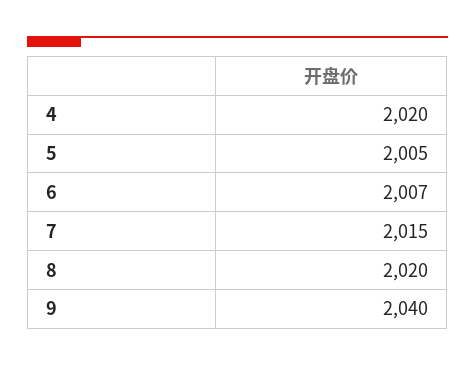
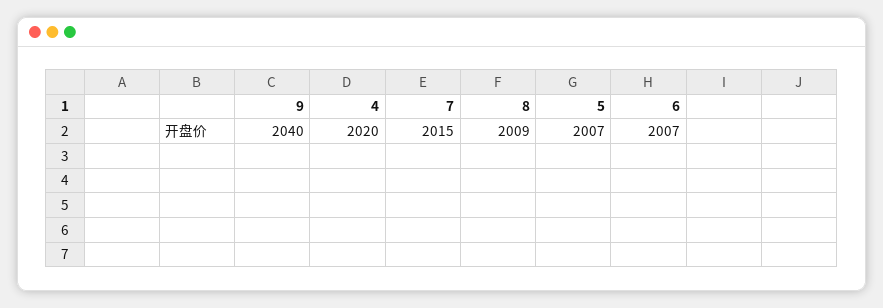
  {
    "4": 2020,
-   "5": 2005,
+   "5": 2007,
    "6": 2007,
    "7": 2015,
-   "8": 2020,
+   "8": 2009,
    "9": 2040
  }

